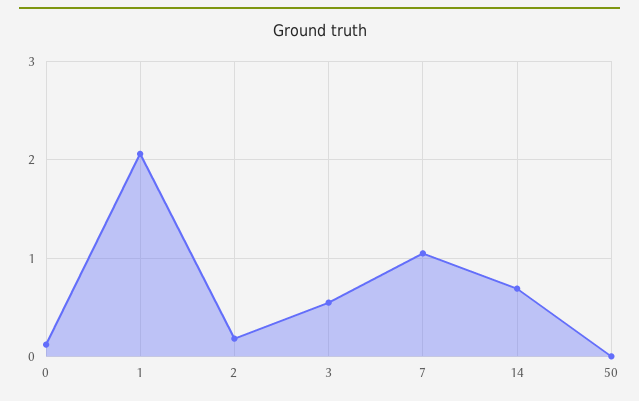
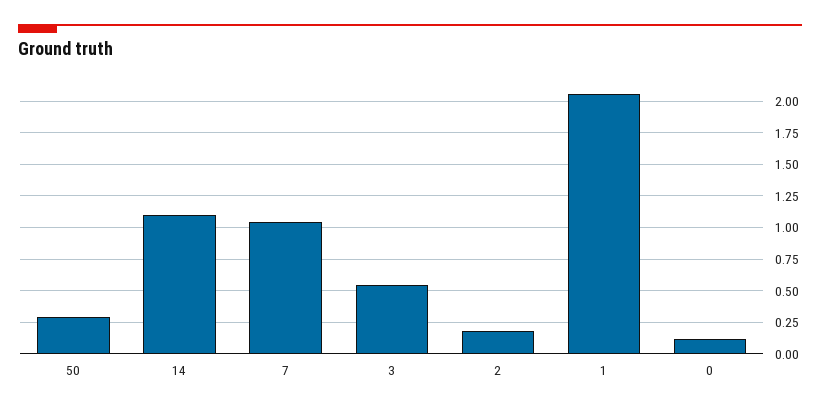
  {
    "0": 0.1,
    "1": 2.05,
    "2": 0.2,
    "3": 0.55,
    "7": 1.05,
-   "14": 0.7,
+   "14": 1.1,
-   "50": 0
+   "50": 0.3
  }

